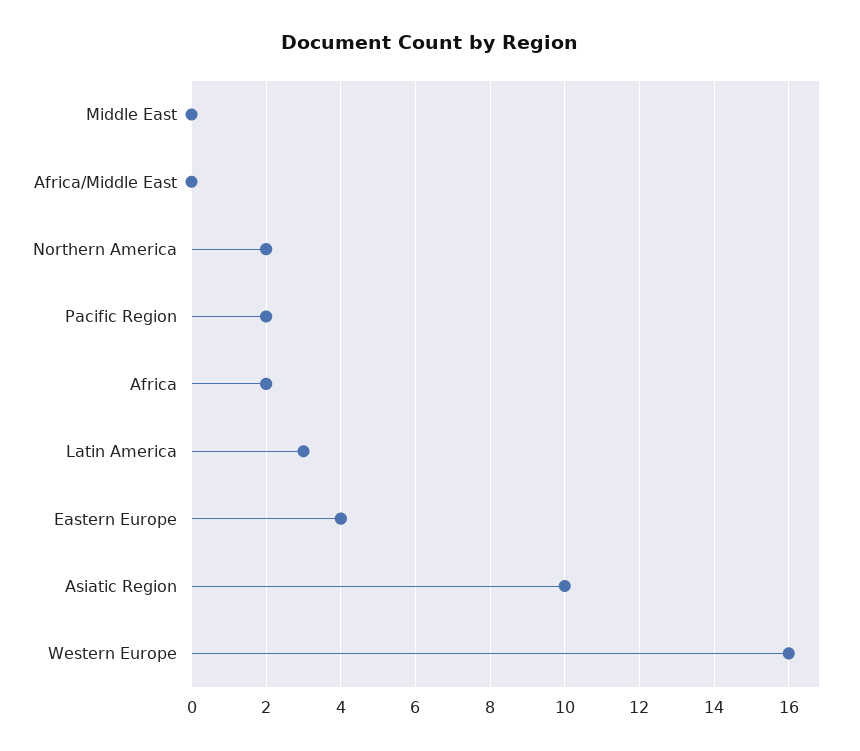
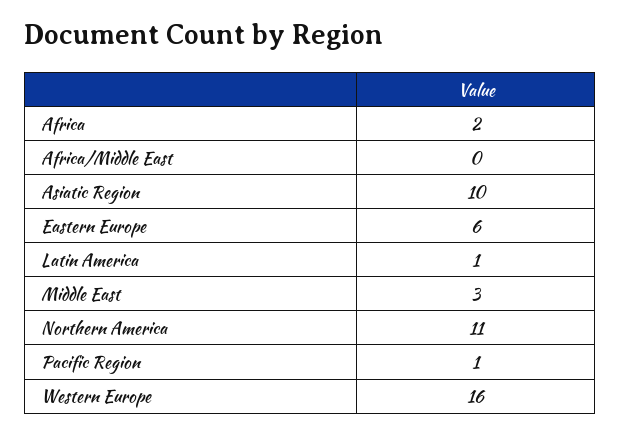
  {
-   "Middle East": 0,
+   "Middle East": 3,
    "Africa/Middle East": 0,
-   "Northern America": 2,
+   "Northern America": 11,
-   "Pacific Region": 2,
+   "Pacific Region": 1,
    "Africa": 2,
-   "Latin America": 3,
+   "Latin America": 1,
-   "Eastern Europe": 4,
+   "Eastern Europe": 6,
    "Asiatic Region": 10,
    "Western Europe": 16
  }

